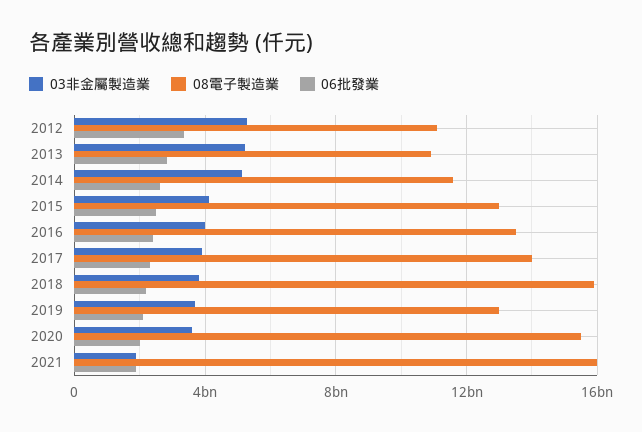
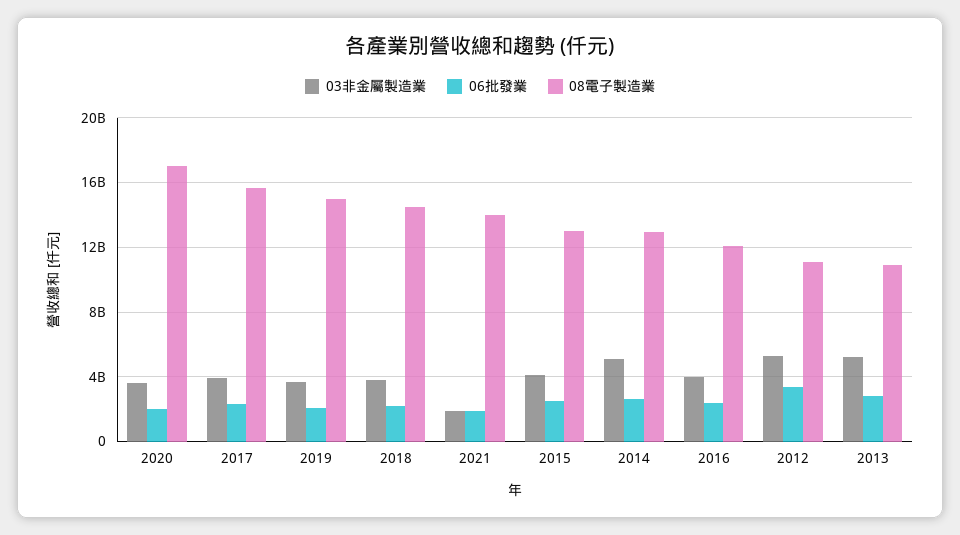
  {
    "03非金屬製造業": {
      "2012": 5500000000,
      "2013": 5000000000,
      "2014": 5000000000,
      "2015": 4000000000,
      "2016": 4000000000,
      "2017": 4000000000,
      "2018": 4000000000,
      "2019": 3500000000,
      "2020": 3500000000,
      "2021": 2000000000
    },
    "08電子製造業": {
      "2012": 11000000000,
      "2013": 11000000000,
-     "2014": 11500000000,
+     "2014": 13000000000,
      "2015": 13000000000,
-     "2016": 13500000000,
+     "2016": 12000000000,
-     "2017": 14000000000,
+     "2017": 15500000000,
-     "2018": 16000000000,
+     "2018": 14500000000,
-     "2019": 13000000000,
+     "2019": 15000000000,
-     "2020": 15500000000,
+     "2020": 17000000000,
-     "2021": 16000000000
+     "2021": 14000000000
    },
    "06批發業": {
      "2012": 3500000000,
      "2013": 3000000000,
      "2014": 2500000000,
      "2015": 2500000000,
      "2016": 2500000000,
      "2017": 2500000000,
      "2018": 2000000000,
      "2019": 2000000000,
      "2020": 2000000000,
      "2021": 2000000000
    }
  }

